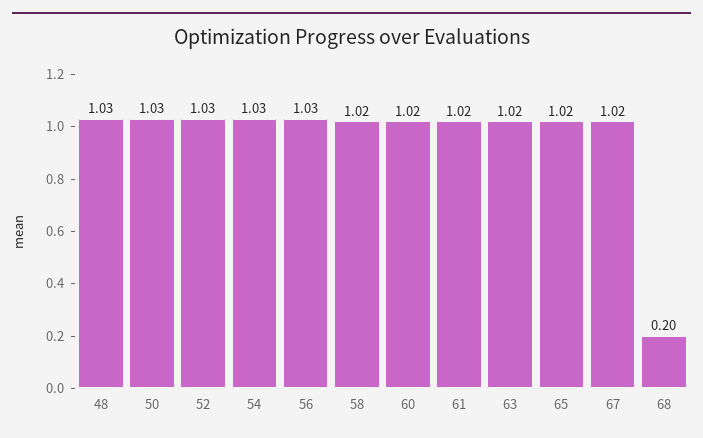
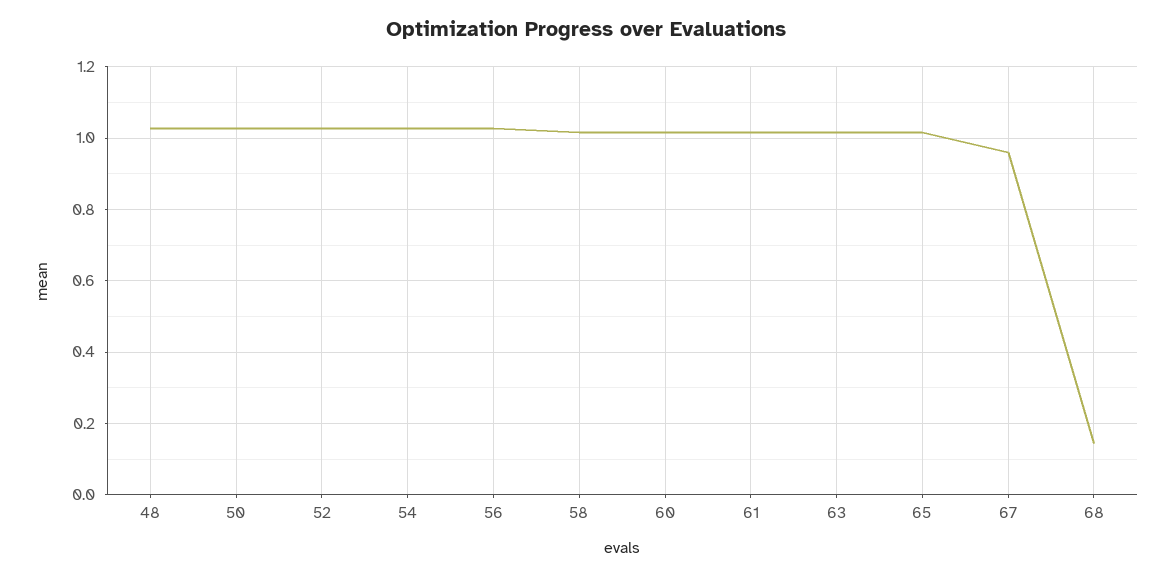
  {
    "48": 1.03,
    "50": 1.03,
    "52": 1.03,
    "54": 1.03,
    "56": 1.03,
    "58": 1.02,
    "60": 1.02,
    "61": 1.02,
    "63": 1.02,
    "65": 1.02,
-   "67": 1.02,
+   "67": 0.96,
-   "68": 0.2
+   "68": 0.14
  }

